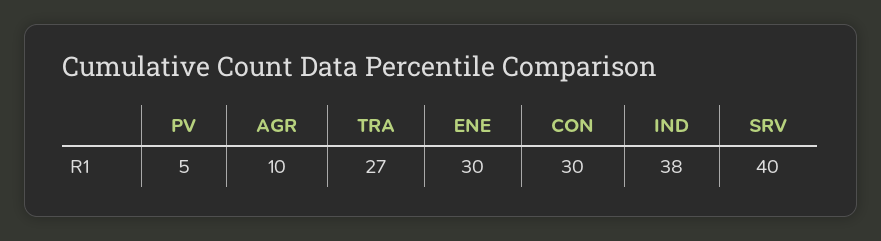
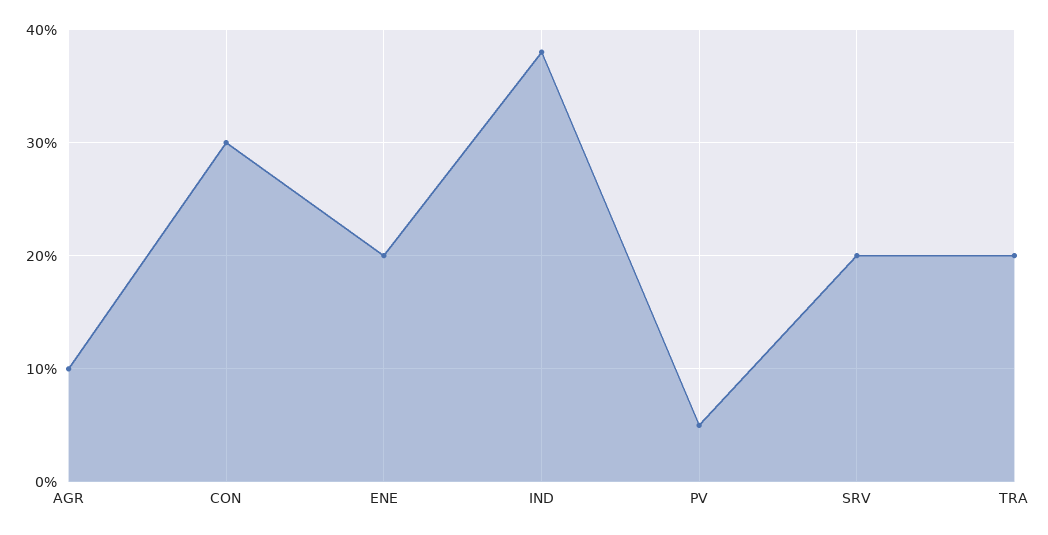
  {
    "PV": 5,
    "AGR": 10,
-   "TRA": 27,
+   "TRA": 20,
-   "ENE": 30,
+   "ENE": 20,
    "CON": 30,
    "IND": 38,
-   "SRV": 40
+   "SRV": 20
  }

